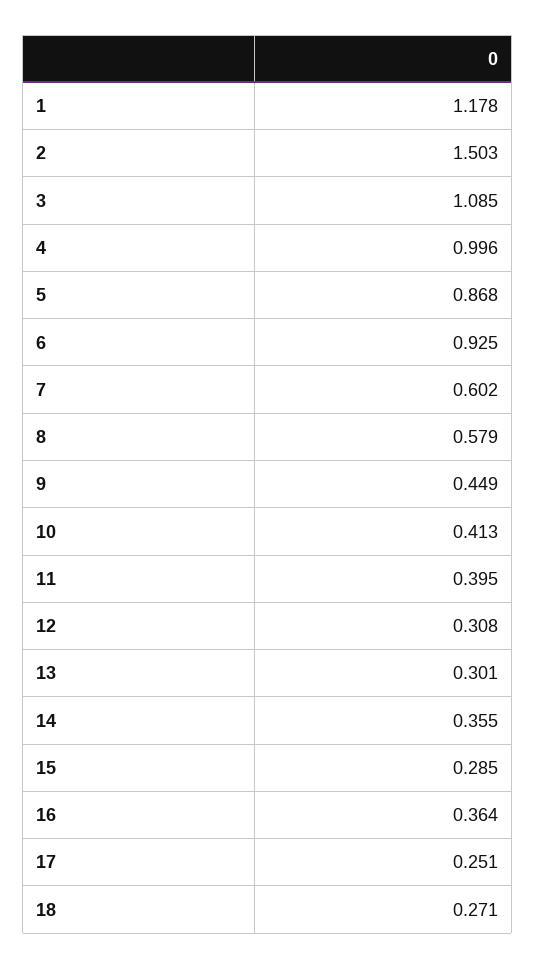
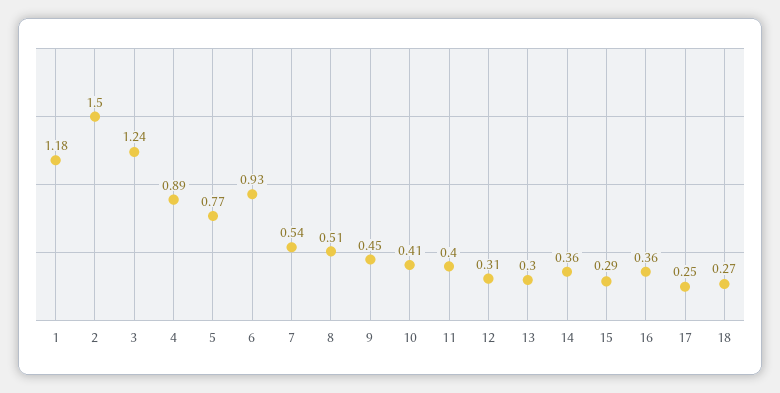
  {
    "1": 1.178,
    "2": 1.503,
-   "3": 1.085,
+   "3": 1.24,
-   "4": 0.996,
+   "4": 0.89,
-   "5": 0.868,
+   "5": 0.77,
    "6": 0.925,
-   "7": 0.602,
+   "7": 0.54,
-   "8": 0.579,
+   "8": 0.51,
    "9": 0.449,
    "10": 0.413,
    "11": 0.395,
    "12": 0.308,
    "13": 0.301,
    "14": 0.355,
    "15": 0.285,
    "16": 0.364,
    "17": 0.251,
    "18": 0.271
  }

